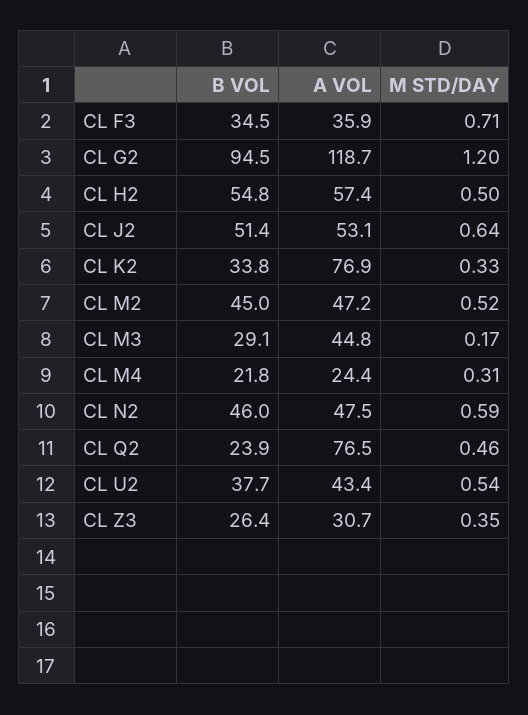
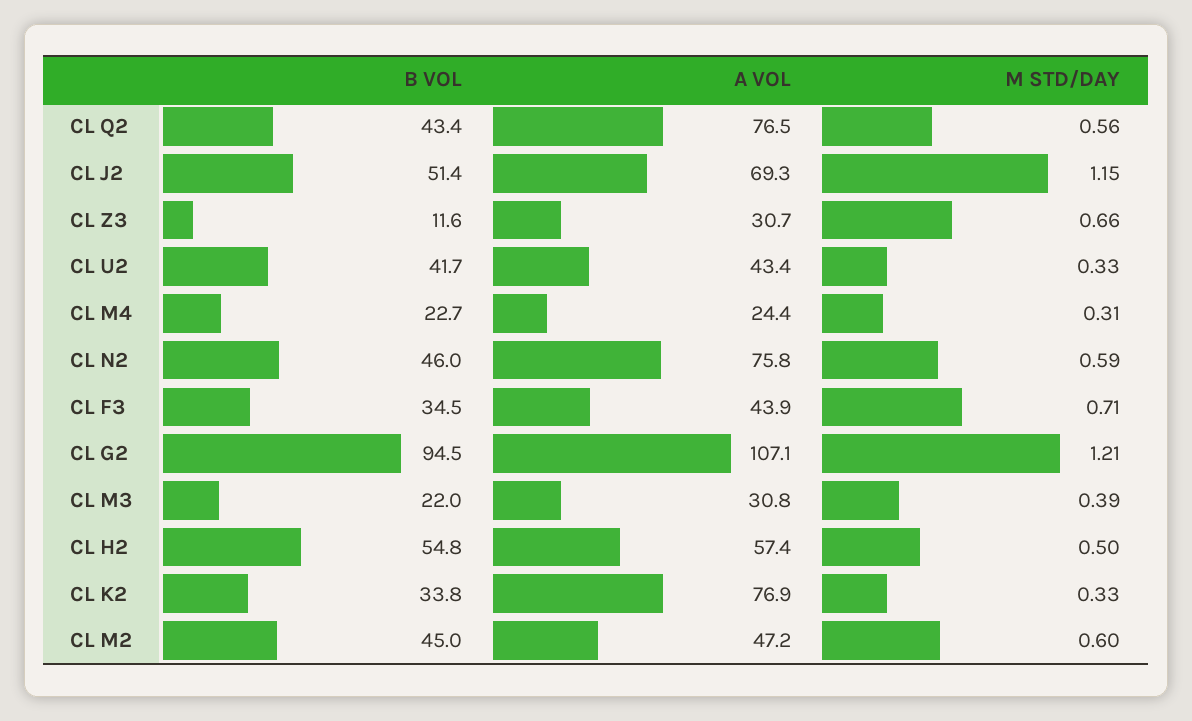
  {
    "B VOL": {
      "CL F3": 34.5,
      "CL G2": 94.5,
      "CL H2": 54.8,
      "CL J2": 51.4,
      "CL K2": 33.8,
      "CL M2": 45,
-     "CL M3": 29.1,
+     "CL M3": 22,
-     "CL M4": 21.8,
+     "CL M4": 22.7,
      "CL N2": 46,
-     "CL Q2": 23.9,
+     "CL Q2": 43.4,
-     "CL U2": 37.7,
+     "CL U2": 41.7,
-     "CL Z3": 26.4
+     "CL Z3": 11.6
    },
    "A VOL": {
-     "CL F3": 35.9,
+     "CL F3": 43.9,
-     "CL G2": 118.7,
+     "CL G2": 107.1,
      "CL H2": 57.4,
-     "CL J2": 53.1,
+     "CL J2": 69.3,
      "CL K2": 76.9,
      "CL M2": 47.2,
-     "CL M3": 44.8,
+     "CL M3": 30.8,
      "CL M4": 24.4,
-     "CL N2": 47.5,
+     "CL N2": 75.8,
      "CL Q2": 76.5,
      "CL U2": 43.4,
      "CL Z3": 30.7
    },
    "M STD/DAY": {
      "CL F3": 0.71,
-     "CL G2": 1.2,
+     "CL G2": 1.21,
      "CL H2": 0.5,
-     "CL J2": 0.64,
+     "CL J2": 1.15,
      "CL K2": 0.33,
-     "CL M2": 0.52,
+     "CL M2": 0.6,
-     "CL M3": 0.17,
+     "CL M3": 0.39,
      "CL M4": 0.31,
      "CL N2": 0.59,
-     "CL Q2": 0.46,
+     "CL Q2": 0.56,
-     "CL U2": 0.54,
+     "CL U2": 0.33,
-     "CL Z3": 0.35
+     "CL Z3": 0.66
    }
  }

